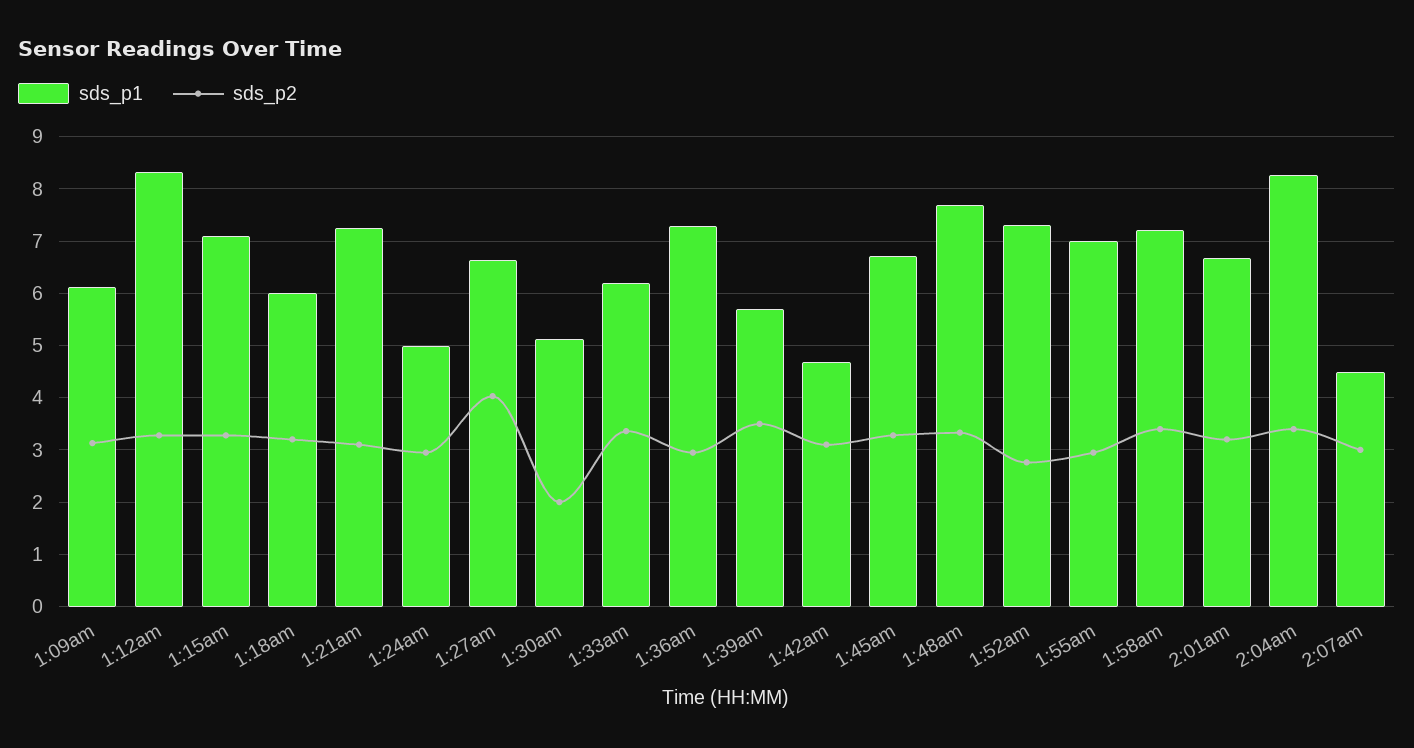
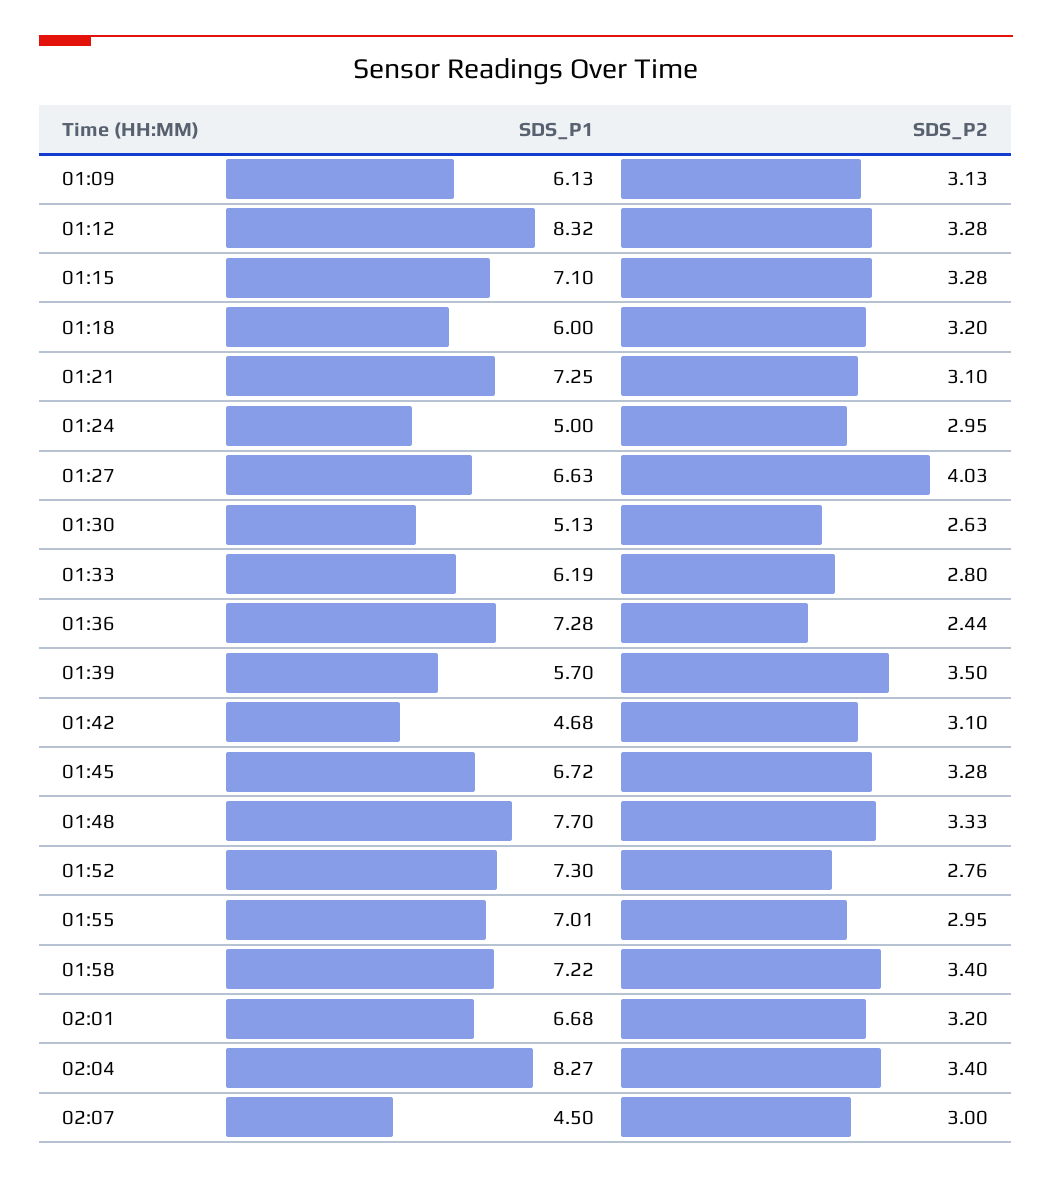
  {
    "sds_p1": {
      "1:09am": 6.13,
      "1:12am": 8.32,
      "1:15am": 7.1,
      "1:18am": 6,
      "1:21am": 7.25,
      "1:24am": 5,
      "1:27am": 6.63,
      "1:30am": 5.13,
      "1:33am": 6.19,
      "1:36am": 7.28,
      "1:39am": 5.7,
      "1:42am": 4.68,
      "1:45am": 6.72,
      "1:48am": 7.7,
      "1:52am": 7.3,
      "1:55am": 7.01,
      "1:58am": 7.22,
      "2:01am": 6.68,
      "2:04am": 8.27,
      "2:07am": 4.5
    },
    "sds_p2": {
      "1:09am": 3.13,
      "1:12am": 3.28,
      "1:15am": 3.28,
      "1:18am": 3.2,
      "1:21am": 3.1,
      "1:24am": 2.95,
      "1:27am": 4.03,
-     "1:30am": 2,
+     "1:30am": 2.63,
-     "1:33am": 3.4,
+     "1:33am": 2.8,
-     "1:36am": 3,
+     "1:36am": 2.44,
      "1:39am": 3.5,
      "1:42am": 3.1,
      "1:45am": 3.28,
      "1:48am": 3.33,
      "1:52am": 2.76,
      "1:55am": 2.95,
      "1:58am": 3.4,
      "2:01am": 3.2,
      "2:04am": 3.4,
      "2:07am": 3
    }
  }

